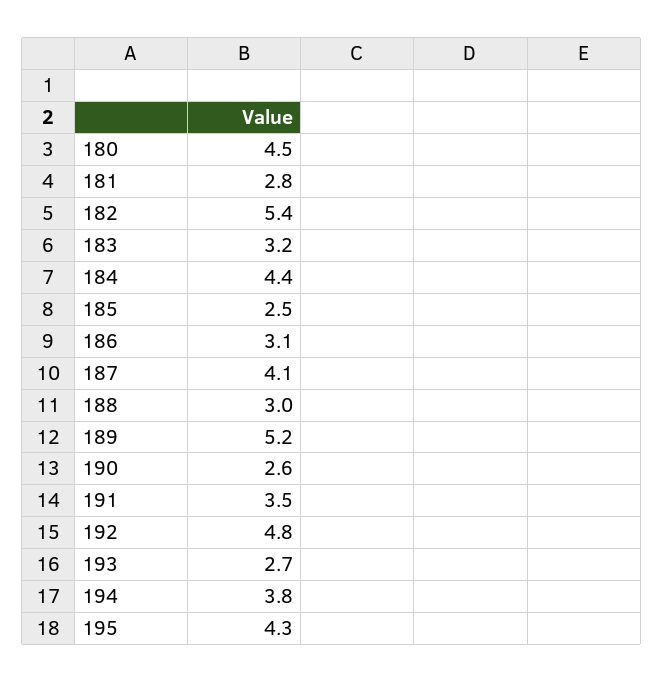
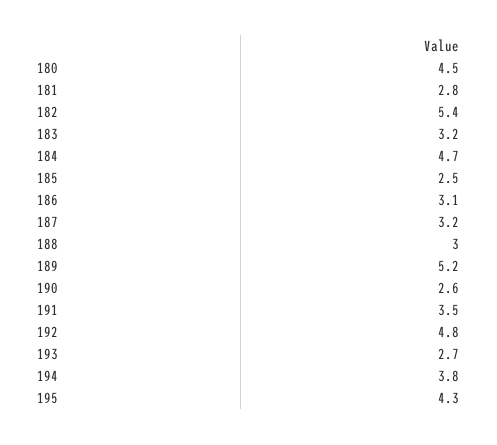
  {
    "180": 4.5,
    "181": 2.8,
    "182": 5.4,
    "183": 3.2,
-   "184": 4.4,
+   "184": 4.7,
    "185": 2.5,
    "186": 3.1,
-   "187": 4.1,
+   "187": 3.2,
    "188": 3,
    "189": 5.2,
    "190": 2.6,
    "191": 3.5,
    "192": 4.8,
    "193": 2.7,
    "194": 3.8,
    "195": 4.3
  }

